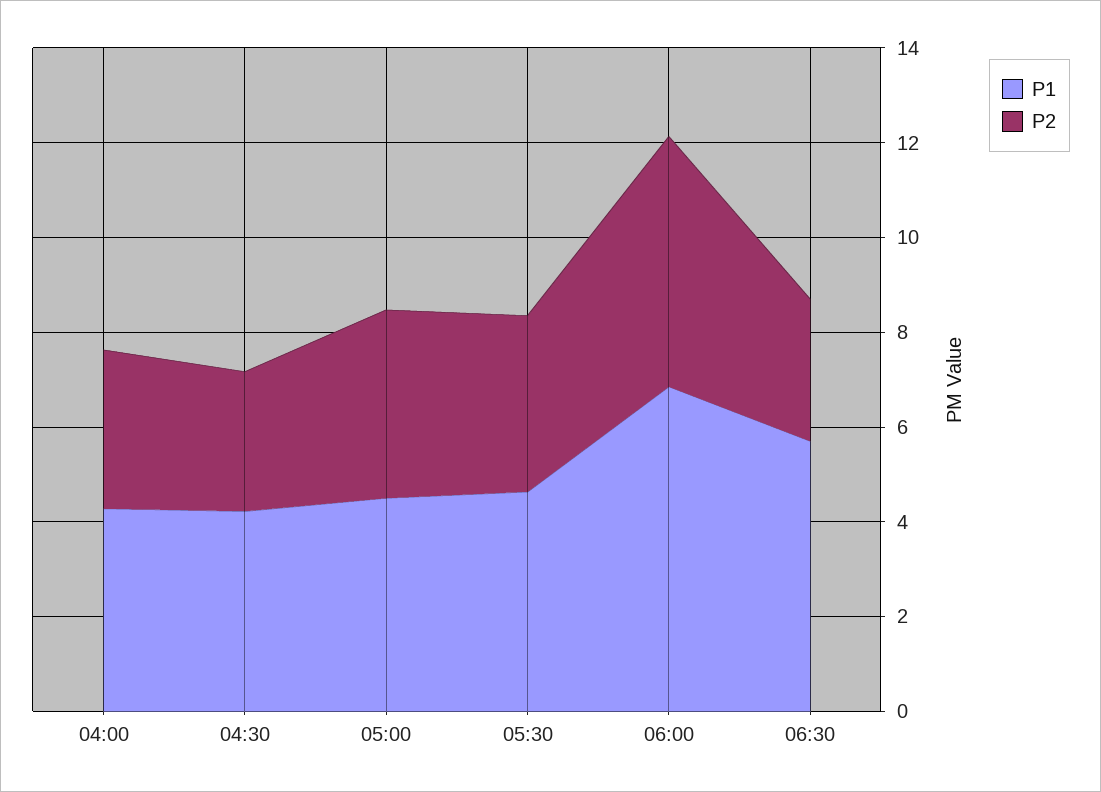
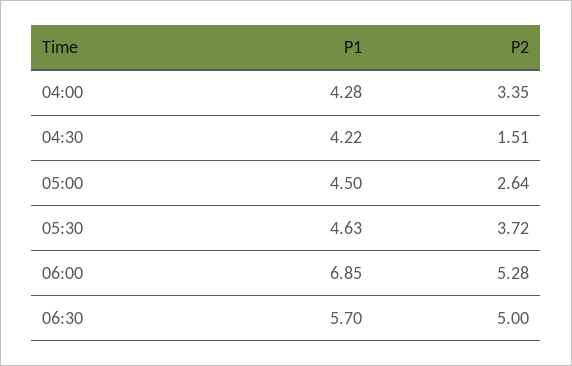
  {
    "P1": {
      "04:00": 4.28,
      "04:30": 4.22,
      "05:00": 4.5,
      "05:30": 4.63,
      "06:00": 6.85,
      "06:30": 5.7
    },
    "P2": {
      "04:00": 3.35,
-     "04:30": 3,
+     "04:30": 1.51,
-     "05:00": 4,
+     "05:00": 2.64,
      "05:30": 3.72,
      "06:00": 5.28,
-     "06:30": 3
+     "06:30": 5
    }
  }

